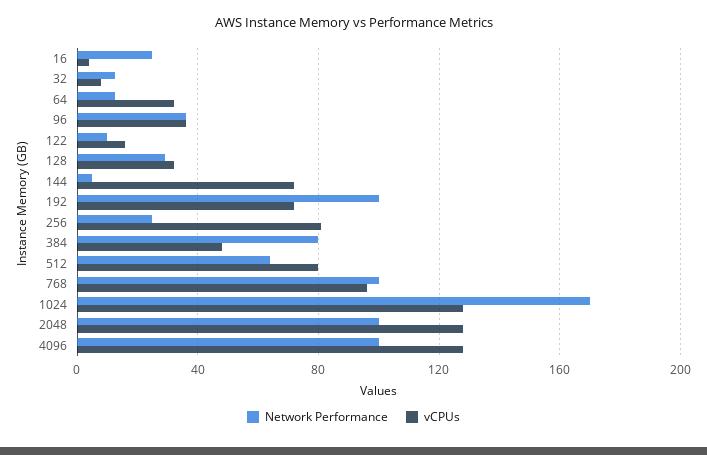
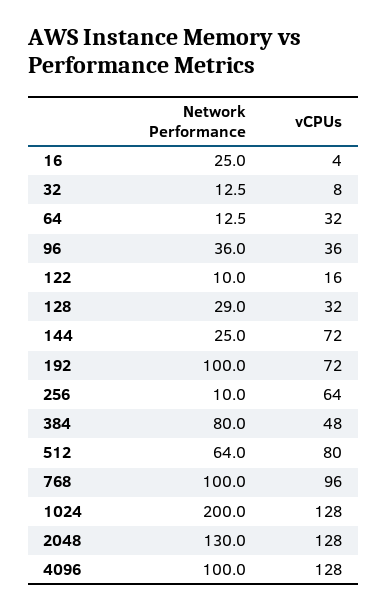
  {
    "Network Performance": {
      "16": 25,
      "32": 12.5,
      "64": 12.5,
      "96": 36,
      "122": 10,
      "128": 29,
-     "144": 5,
+     "144": 25,
      "192": 100,
-     "256": 25,
+     "256": 10,
      "384": 80,
      "512": 64,
      "768": 100,
-     "1024": 170,
+     "1024": 200,
-     "2048": 100,
+     "2048": 130,
      "4096": 100
    },
    "vCPUs": {
      "16": 4,
      "32": 8,
      "64": 32,
      "96": 36,
      "122": 16,
      "128": 32,
      "144": 72,
      "192": 72,
-     "256": 80,
+     "256": 64,
      "384": 48,
      "512": 80,
      "768": 96,
      "1024": 128,
      "2048": 128,
      "4096": 128
    }
  }

